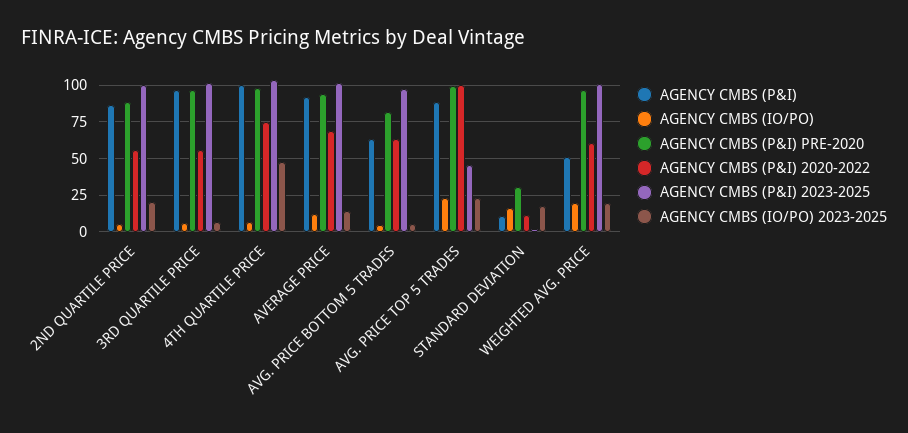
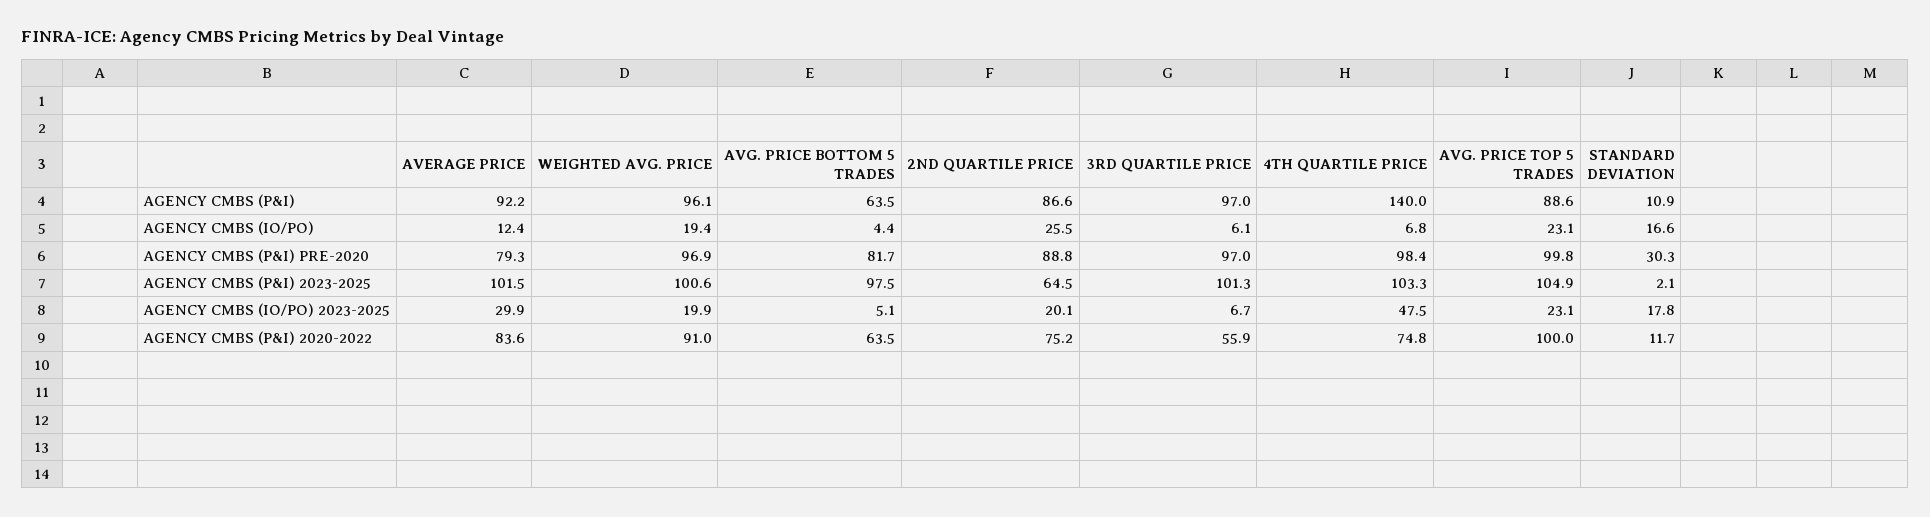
  {
    "AGENCY CMBS (P&I)": {
      "2ND QUARTILE PRICE": 86.6,
      "3RD QUARTILE PRICE": 97,
-     "4TH QUARTILE PRICE": 100,
+     "4TH QUARTILE PRICE": 140,
      "AVERAGE PRICE": 92.2,
      "AVG. PRICE BOTTOM 5 TRADES": 63.5,
      "AVG. PRICE TOP 5 TRADES": 88.6,
      "STANDARD DEVIATION": 10.9,
-     "WEIGHTED AVG. PRICE": 50
+     "WEIGHTED AVG. PRICE": 96.1
    },
    "AGENCY CMBS (IO/PO)": {
-     "2ND QUARTILE PRICE": 5,
+     "2ND QUARTILE PRICE": 25.5,
      "3RD QUARTILE PRICE": 6.1,
      "4TH QUARTILE PRICE": 6.8,
      "AVERAGE PRICE": 12.4,
      "AVG. PRICE BOTTOM 5 TRADES": 4.4,
      "AVG. PRICE TOP 5 TRADES": 23.1,
      "STANDARD DEVIATION": 16.6,
      "WEIGHTED AVG. PRICE": 19.4
    },
    "AGENCY CMBS (P&I) PRE-2020": {
      "2ND QUARTILE PRICE": 88.8,
      "3RD QUARTILE PRICE": 97,
      "4TH QUARTILE PRICE": 98.4,
-     "AVERAGE PRICE": 95,
+     "AVERAGE PRICE": 79.3,
      "AVG. PRICE BOTTOM 5 TRADES": 81.7,
      "AVG. PRICE TOP 5 TRADES": 99.8,
      "STANDARD DEVIATION": 30.3,
      "WEIGHTED AVG. PRICE": 96.9
    },
    "AGENCY CMBS (P&I) 2020-2022": {
-     "2ND QUARTILE PRICE": 55,
+     "2ND QUARTILE PRICE": 75.2,
      "3RD QUARTILE PRICE": 55.9,
      "4TH QUARTILE PRICE": 74.8,
-     "AVERAGE PRICE": 70,
+     "AVERAGE PRICE": 83.6,
      "AVG. PRICE BOTTOM 5 TRADES": 63.5,
      "AVG. PRICE TOP 5 TRADES": 100,
      "STANDARD DEVIATION": 11.7,
-     "WEIGHTED AVG. PRICE": 60
+     "WEIGHTED AVG. PRICE": 91
    },
    "AGENCY CMBS (P&I) 2023-2025": {
-     "2ND QUARTILE PRICE": 100,
+     "2ND QUARTILE PRICE": 64.5,
      "3RD QUARTILE PRICE": 101.3,
      "4TH QUARTILE PRICE": 103.3,
      "AVERAGE PRICE": 101.5,
      "AVG. PRICE BOTTOM 5 TRADES": 97.5,
-     "AVG. PRICE TOP 5 TRADES": 45,
+     "AVG. PRICE TOP 5 TRADES": 104.9,
      "STANDARD DEVIATION": 2.1,
      "WEIGHTED AVG. PRICE": 100.6
    },
    "AGENCY CMBS (IO/PO) 2023-2025": {
      "2ND QUARTILE PRICE": 20.1,
      "3RD QUARTILE PRICE": 6.7,
      "4TH QUARTILE PRICE": 47.5,
-     "AVERAGE PRICE": 15,
+     "AVERAGE PRICE": 29.9,
      "AVG. PRICE BOTTOM 5 TRADES": 5.1,
      "AVG. PRICE TOP 5 TRADES": 23.1,
      "STANDARD DEVIATION": 17.8,
      "WEIGHTED AVG. PRICE": 19.9
    }
  }

